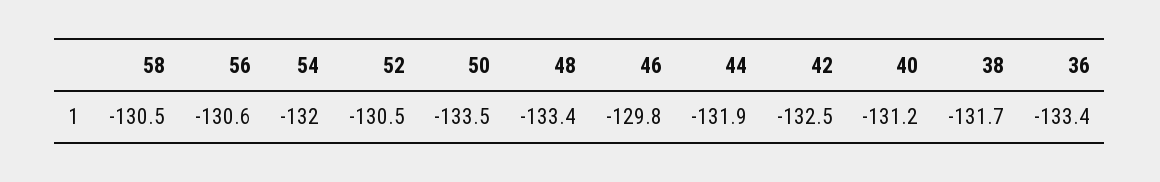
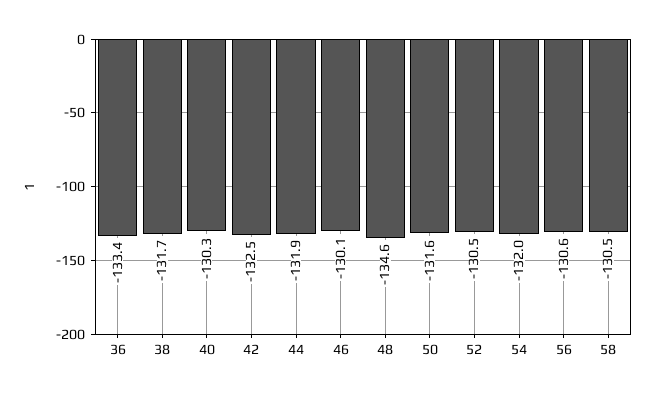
  {
    "58": -130.5,
    "56": -130.6,
    "54": -132,
    "52": -130.5,
-   "50": -133.5,
+   "50": -131.6,
-   "48": -133.4,
+   "48": -134.6,
-   "46": -129.8,
+   "46": -130.1,
    "44": -131.9,
    "42": -132.5,
-   "40": -131.2,
+   "40": -130.3,
    "38": -131.7,
    "36": -133.4
  }

